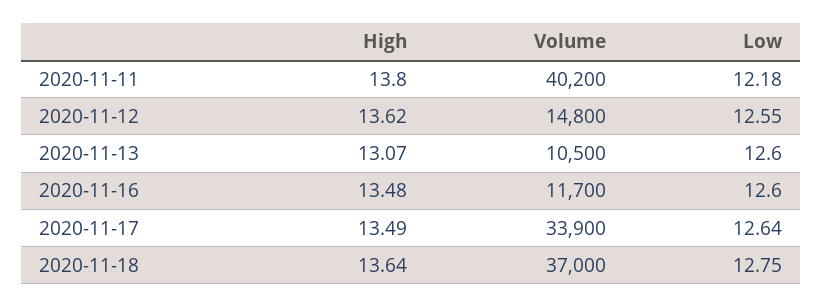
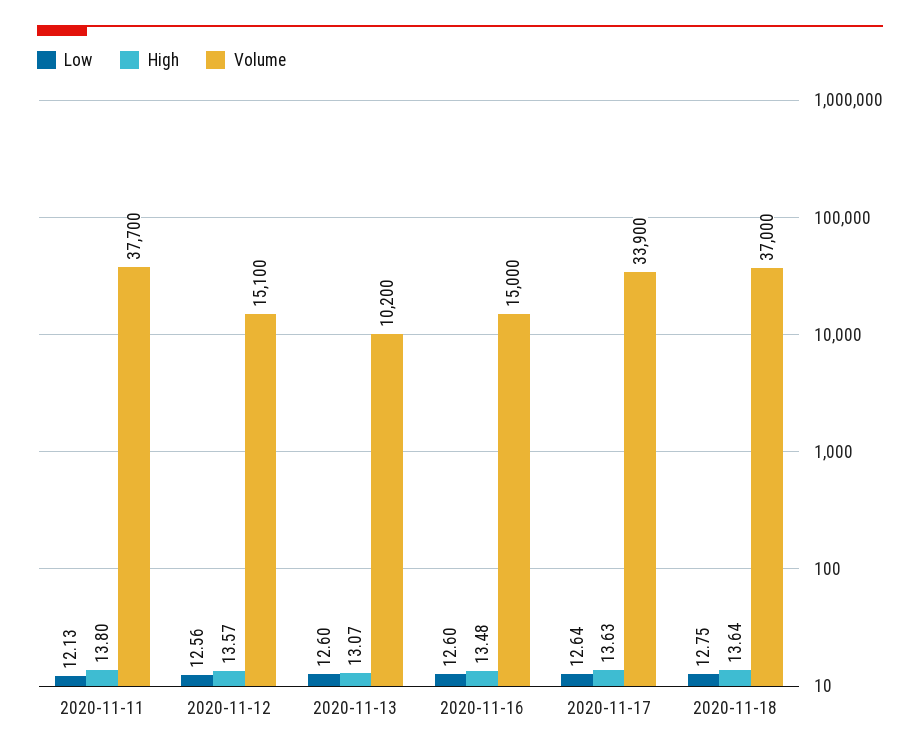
  {
    "High": {
      "2020-11-11": 13.8,
-     "2020-11-12": 13.62,
+     "2020-11-12": 13.57,
      "2020-11-13": 13.07,
      "2020-11-16": 13.48,
-     "2020-11-17": 13.49,
+     "2020-11-17": 13.63,
      "2020-11-18": 13.64
    },
    "Volume": {
-     "2020-11-11": 40200,
+     "2020-11-11": 37700,
-     "2020-11-12": 14800,
+     "2020-11-12": 15100,
-     "2020-11-13": 10500,
+     "2020-11-13": 10200,
-     "2020-11-16": 11700,
+     "2020-11-16": 15000,
      "2020-11-17": 33900,
      "2020-11-18": 37000
    },
    "Low": {
-     "2020-11-11": 12.18,
+     "2020-11-11": 12.13,
-     "2020-11-12": 12.55,
+     "2020-11-12": 12.56,
      "2020-11-13": 12.6,
      "2020-11-16": 12.6,
      "2020-11-17": 12.64,
      "2020-11-18": 12.75
    }
  }

